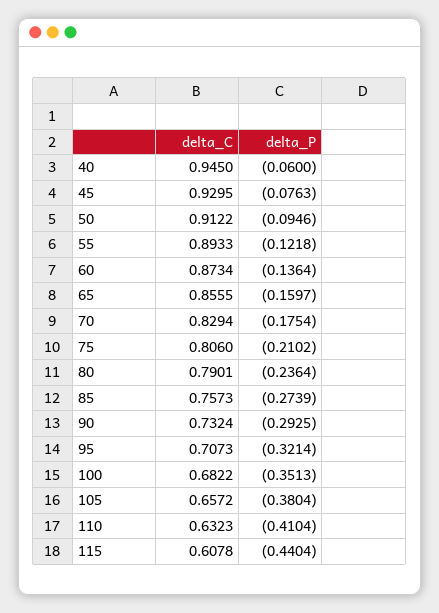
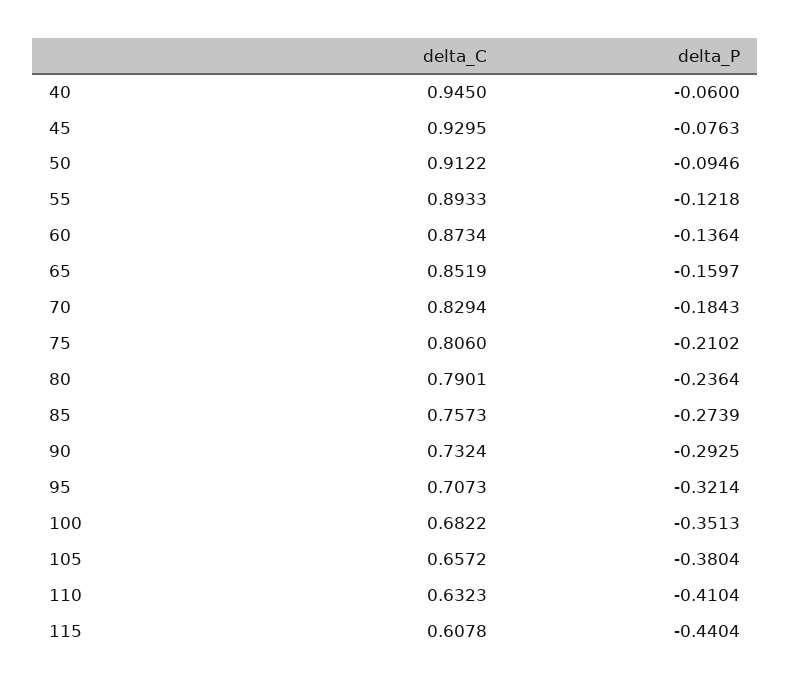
  {
    "delta_C": {
      "40": 0.945,
      "45": 0.9295,
      "50": 0.9122,
      "55": 0.8933,
      "60": 0.8734,
-     "65": 0.8555,
+     "65": 0.8519,
      "70": 0.8294,
      "75": 0.806,
      "80": 0.7901,
      "85": 0.7573,
      "90": 0.7324,
      "95": 0.7073,
      "100": 0.6822,
      "105": 0.6572,
      "110": 0.6323,
      "115": 0.6078
    },
    "delta_P": {
      "40": -0.06,
      "45": -0.0763,
      "50": -0.0946,
      "55": -0.1218,
      "60": -0.1364,
      "65": -0.1597,
-     "70": -0.1754,
+     "70": -0.1843,
      "75": -0.2102,
      "80": -0.2364,
      "85": -0.2739,
      "90": -0.2925,
      "95": -0.3214,
      "100": -0.3513,
      "105": -0.3804,
      "110": -0.4104,
      "115": -0.4404
    }
  }

